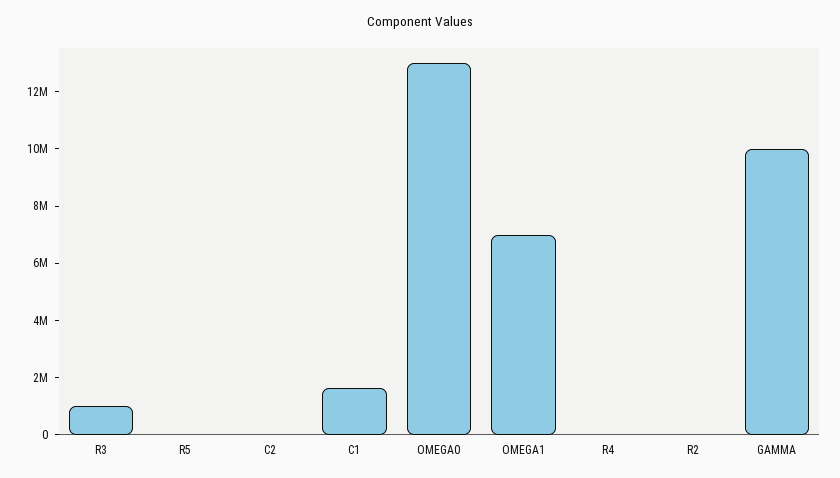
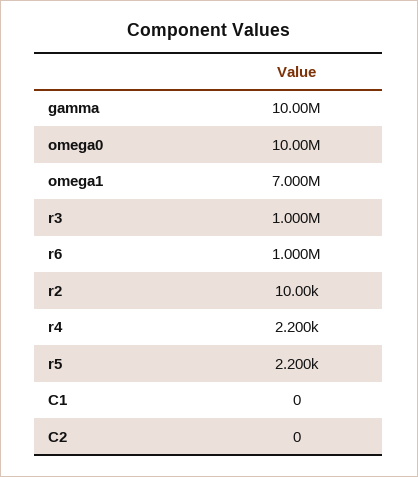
  {
    "R3": 1000000,
    "R5": 2200,
    "C2": 0,
-   "C1": 1500000,
+   "C1": 0,
-   "OMEGA0": 13000000,
+   "OMEGA0": 10000000,
    "OMEGA1": 7000000,
    "R4": 2200,
    "R2": 10000,
-   "GAMMA": 10000000
+   "GAMMA": 10000000,
+   "r6": 1000000
  }

